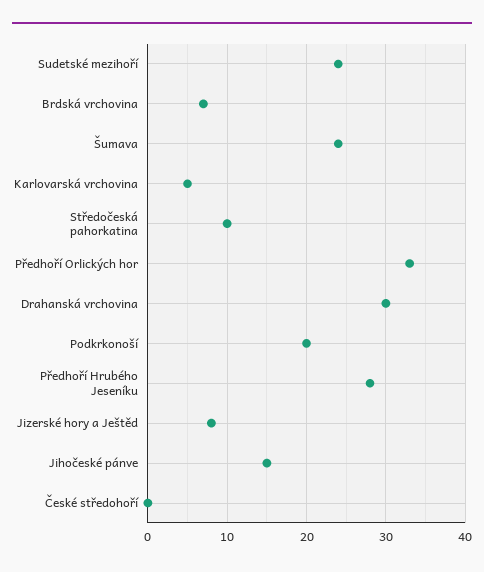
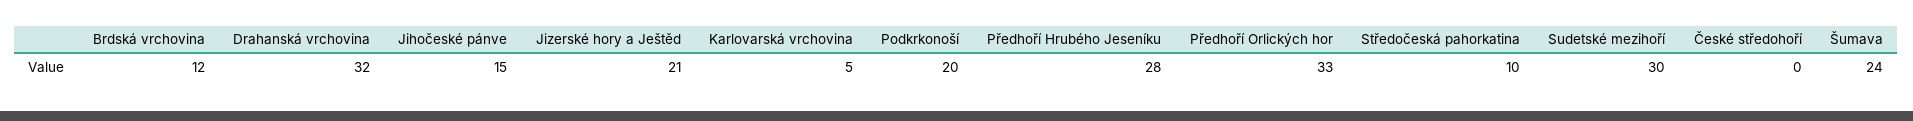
  {
-   "Sudetské mezihoří": 24,
+   "Sudetské mezihoří": 30,
-   "Brdská vrchovina": 7,
+   "Brdská vrchovina": 12,
    "Šumava": 24,
    "Karlovarská vrchovina": 5,
    "Středočeská pahorkatina": 10,
    "Předhoří Orlických hor": 33,
-   "Drahanská vrchovina": 30,
+   "Drahanská vrchovina": 32,
    "Podkrkonoší": 20,
    "Předhoří Hrubého Jeseníku": 28,
-   "Jizerské hory a Ještěd": 8,
+   "Jizerské hory a Ještěd": 21,
    "Jihočeské pánve": 15,
    "České středohoří": 0
  }

